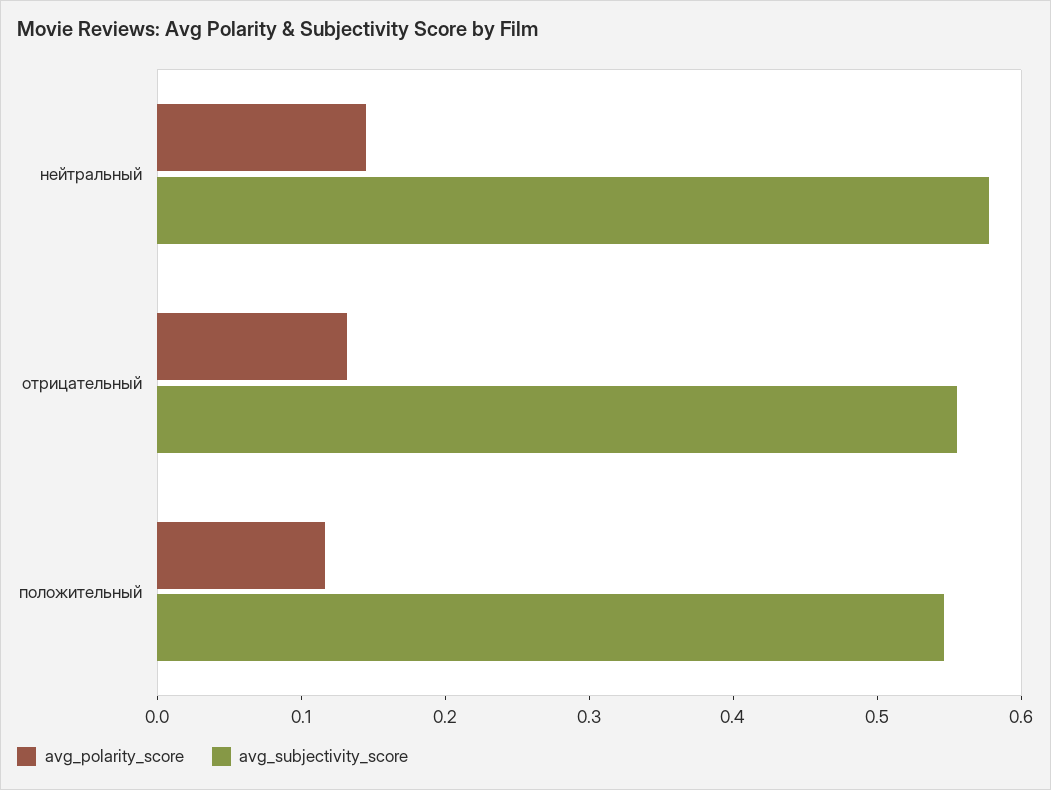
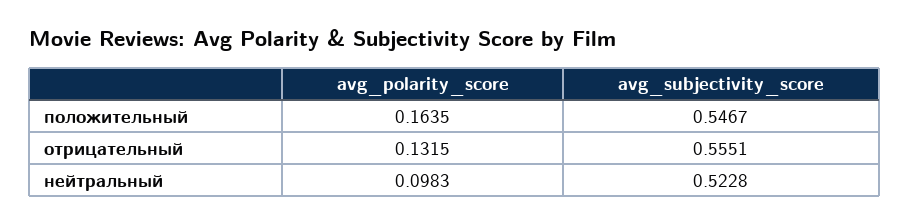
  {
    "avg_polarity_score": {
-     "нейтральный": 0.14,
+     "нейтральный": 0.0983,
      "отрицательный": 0.1315,
-     "положительный": 0.12
+     "положительный": 0.1635
    },
    "avg_subjectivity_score": {
-     "нейтральный": 0.58,
+     "нейтральный": 0.5228,
      "отрицательный": 0.5551,
      "положительный": 0.5467
    }
  }

